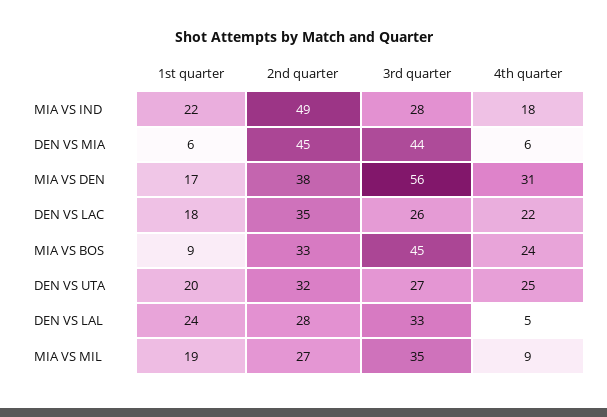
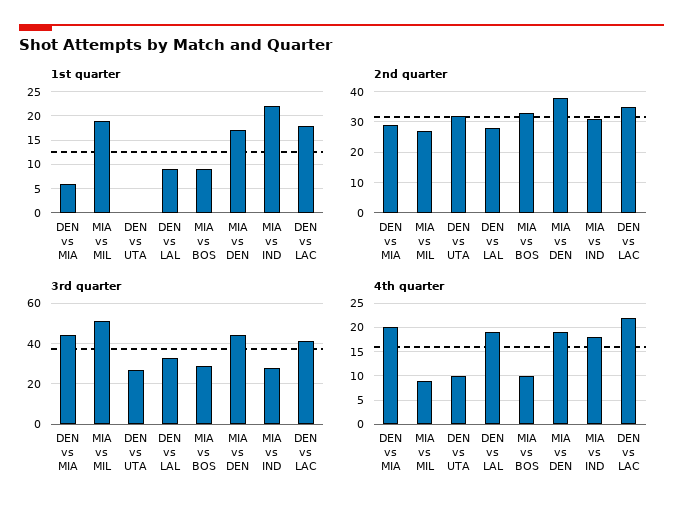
  {
    "1st quarter": {
      "MIA VS IND": 22,
      "DEN VS MIA": 6,
      "MIA VS DEN": 17,
      "DEN VS LAC": 18,
      "MIA VS BOS": 9,
-     "DEN VS UTA": 20,
+     "DEN VS UTA": 0,
-     "DEN VS LAL": 24,
+     "DEN VS LAL": 10,
      "MIA VS MIL": 19
    },
    "2nd quarter": {
-     "MIA VS IND": 49,
+     "MIA VS IND": 30,
-     "DEN VS MIA": 45,
+     "DEN VS MIA": 30,
      "MIA VS DEN": 38,
      "DEN VS LAC": 35,
      "MIA VS BOS": 33,
      "DEN VS UTA": 32,
      "DEN VS LAL": 28,
      "MIA VS MIL": 27
    },
    "3rd quarter": {
      "MIA VS IND": 28,
      "DEN VS MIA": 44,
-     "MIA VS DEN": 56,
+     "MIA VS DEN": 45,
-     "DEN VS LAC": 26,
+     "DEN VS LAC": 40,
-     "MIA VS BOS": 45,
+     "MIA VS BOS": 30,
      "DEN VS UTA": 27,
      "DEN VS LAL": 33,
-     "MIA VS MIL": 35
+     "MIA VS MIL": 50
    },
    "4th quarter": {
      "MIA VS IND": 18,
-     "DEN VS MIA": 6,
+     "DEN VS MIA": 20,
-     "MIA VS DEN": 31,
+     "MIA VS DEN": 20,
      "DEN VS LAC": 22,
-     "MIA VS BOS": 24,
+     "MIA VS BOS": 10,
-     "DEN VS UTA": 25,
+     "DEN VS UTA": 10,
-     "DEN VS LAL": 5,
+     "DEN VS LAL": 20,
      "MIA VS MIL": 9
    }
  }

